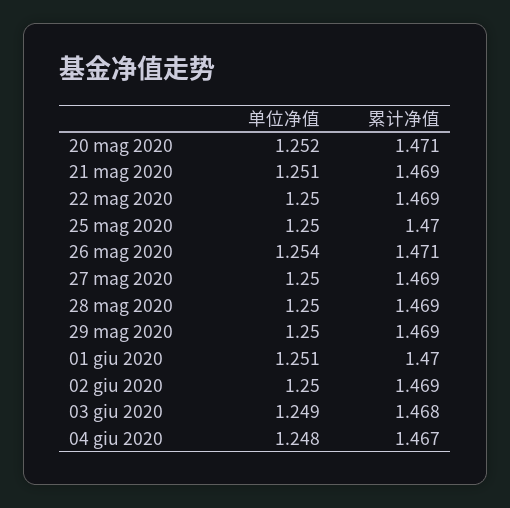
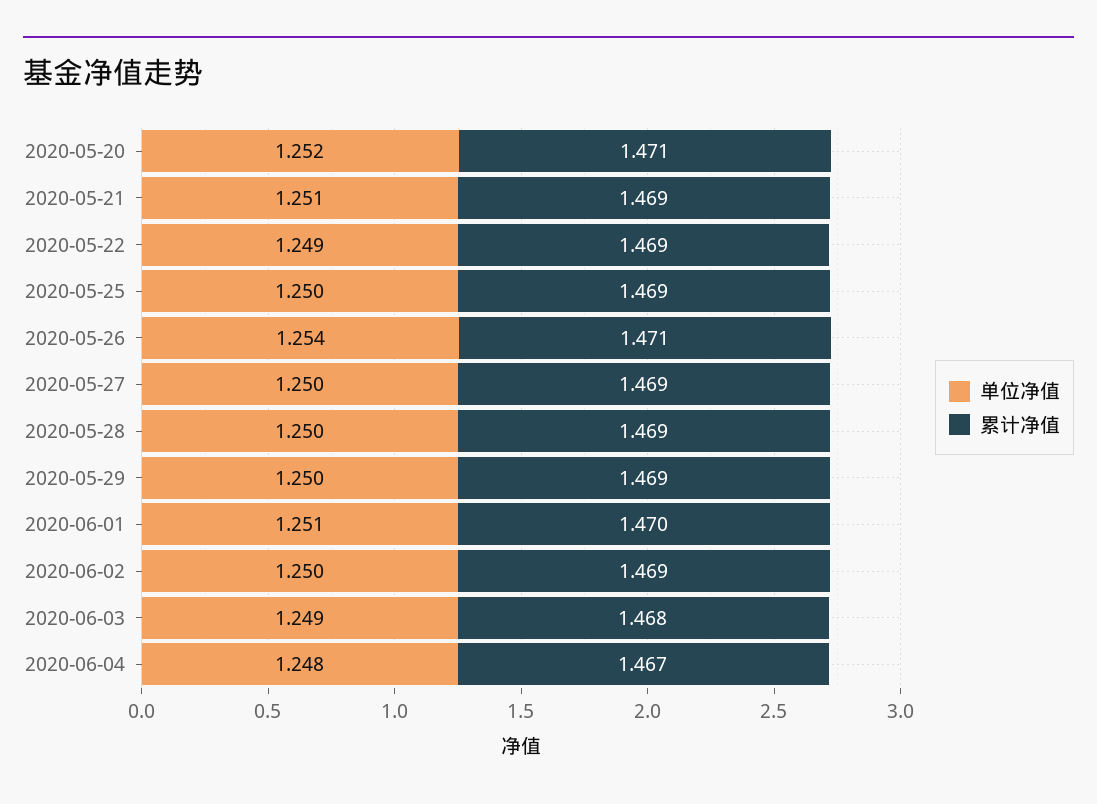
  {
    "单位净值": {
      "20 mag 2020": 1.252,
      "21 mag 2020": 1.251,
-     "22 mag 2020": 1.25,
+     "22 mag 2020": 1.249,
      "25 mag 2020": 1.25,
      "26 mag 2020": 1.254,
      "27 mag 2020": 1.25,
      "28 mag 2020": 1.25,
      "29 mag 2020": 1.25,
      "01 giu 2020": 1.251,
      "02 giu 2020": 1.25,
      "03 giu 2020": 1.249,
      "04 giu 2020": 1.248
    },
    "累计净值": {
      "20 mag 2020": 1.471,
      "21 mag 2020": 1.469,
      "22 mag 2020": 1.469,
-     "25 mag 2020": 1.47,
+     "25 mag 2020": 1.469,
      "26 mag 2020": 1.471,
      "27 mag 2020": 1.469,
      "28 mag 2020": 1.469,
      "29 mag 2020": 1.469,
      "01 giu 2020": 1.47,
      "02 giu 2020": 1.469,
      "03 giu 2020": 1.468,
      "04 giu 2020": 1.467
    }
  }

